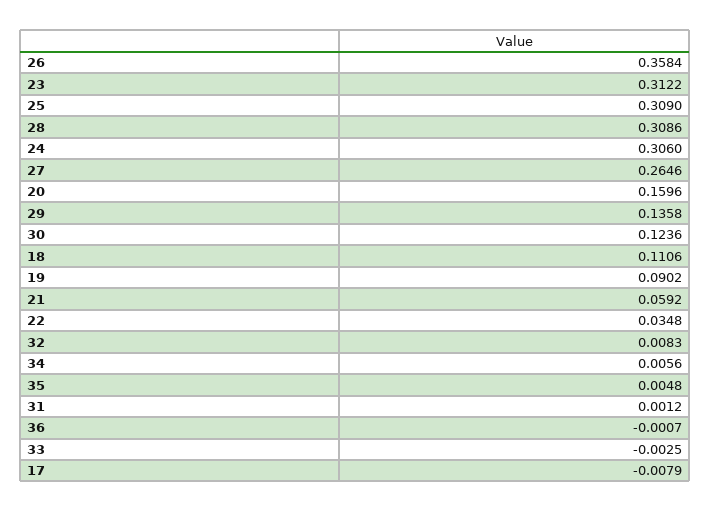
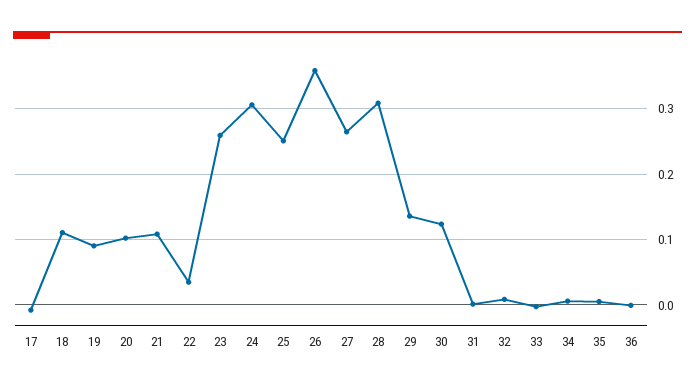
  {
    "26": 0.3584,
-   "23": 0.3122,
+   "23": 0.26,
-   "25": 0.309,
+   "25": 0.25,
    "28": 0.3086,
    "24": 0.306,
    "27": 0.2646,
-   "20": 0.1596,
+   "20": 0.1,
    "29": 0.1358,
    "30": 0.1236,
    "18": 0.1106,
    "19": 0.0902,
-   "21": 0.0592,
+   "21": 0.11,
    "22": 0.0348,
    "32": 0.0083,
    "34": 0.0056,
    "35": 0.0048,
    "31": 0.0012,
    "36": -0.0007,
    "33": -0.0025,
    "17": -0.0079
  }

